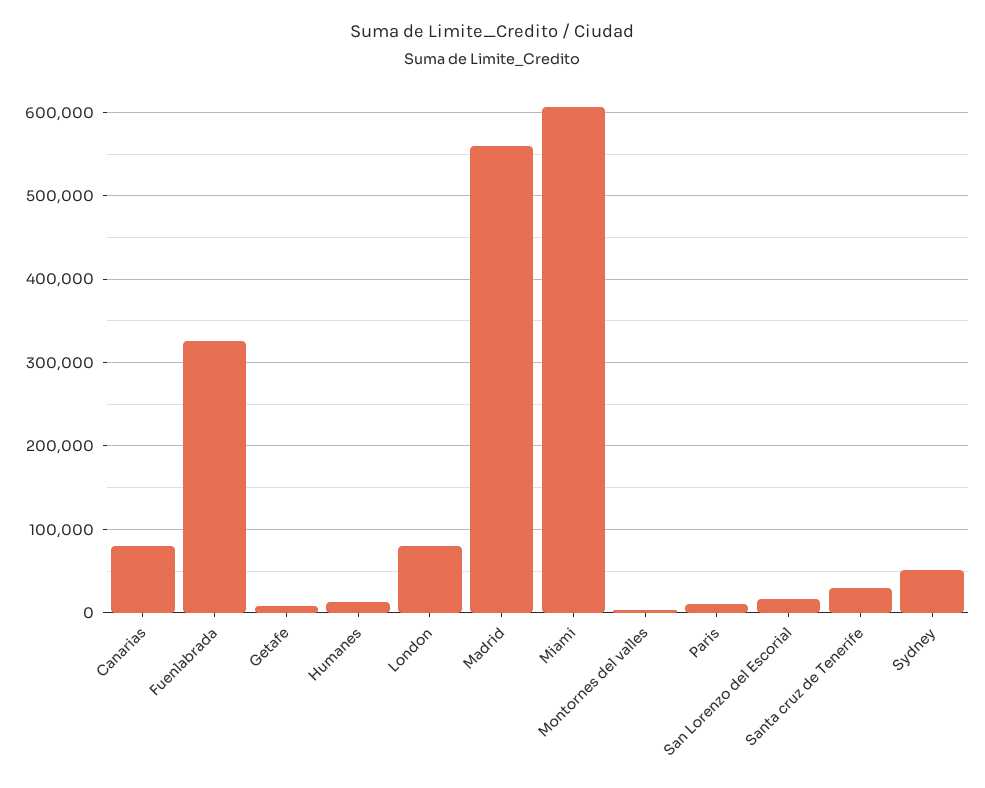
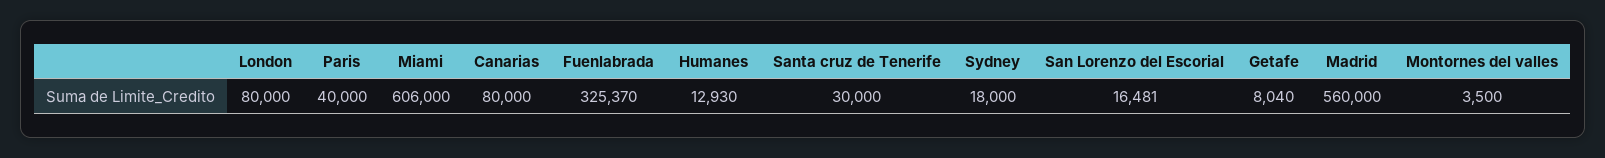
  {
    "Canarias": 80000,
    "Fuenlabrada": 325370,
    "Getafe": 8040,
    "Humanes": 12930,
    "London": 80000,
    "Madrid": 560000,
    "Miami": 606000,
    "Montornes del valles": 3500,
-   "Paris": 10000,
+   "Paris": 40000,
    "San Lorenzo del Escorial": 16481,
    "Santa cruz de Tenerife": 30000,
-   "Sydney": 50000
+   "Sydney": 18000
  }

